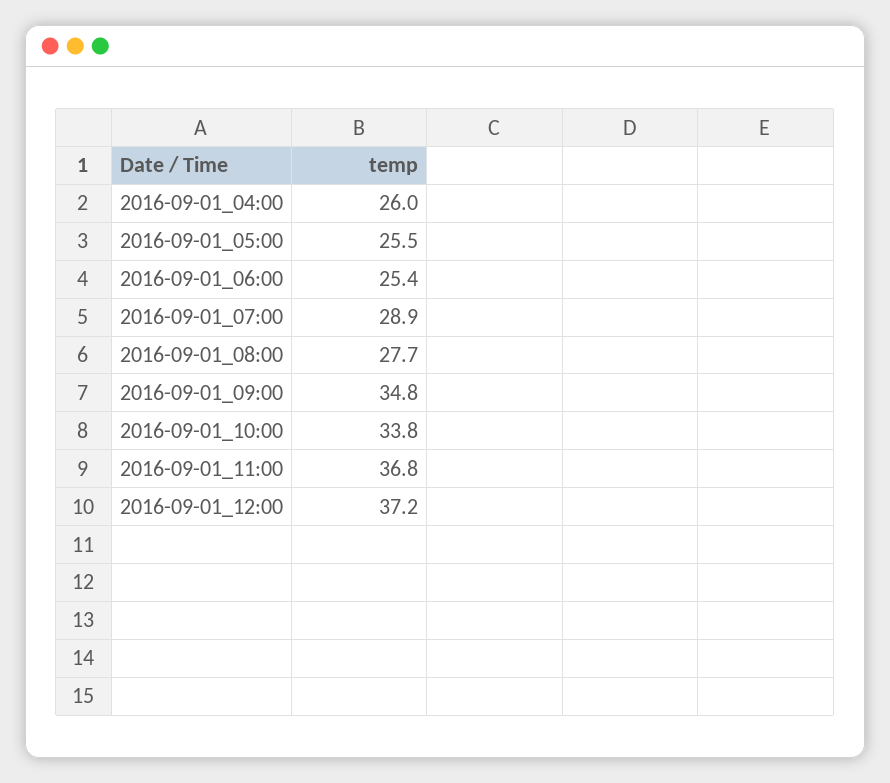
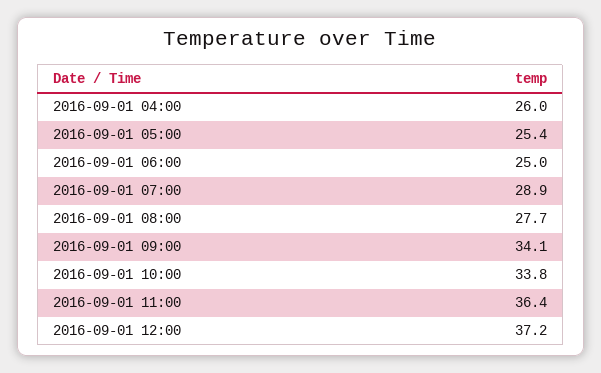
  {
    "2016-09-01_04:00": 26,
-   "2016-09-01_05:00": 25.5,
+   "2016-09-01_05:00": 25.4,
-   "2016-09-01_06:00": 25.4,
+   "2016-09-01_06:00": 25,
    "2016-09-01_07:00": 28.9,
    "2016-09-01_08:00": 27.7,
-   "2016-09-01_09:00": 34.8,
+   "2016-09-01_09:00": 34.1,
    "2016-09-01_10:00": 33.8,
-   "2016-09-01_11:00": 36.8,
+   "2016-09-01_11:00": 36.4,
    "2016-09-01_12:00": 37.2
  }

